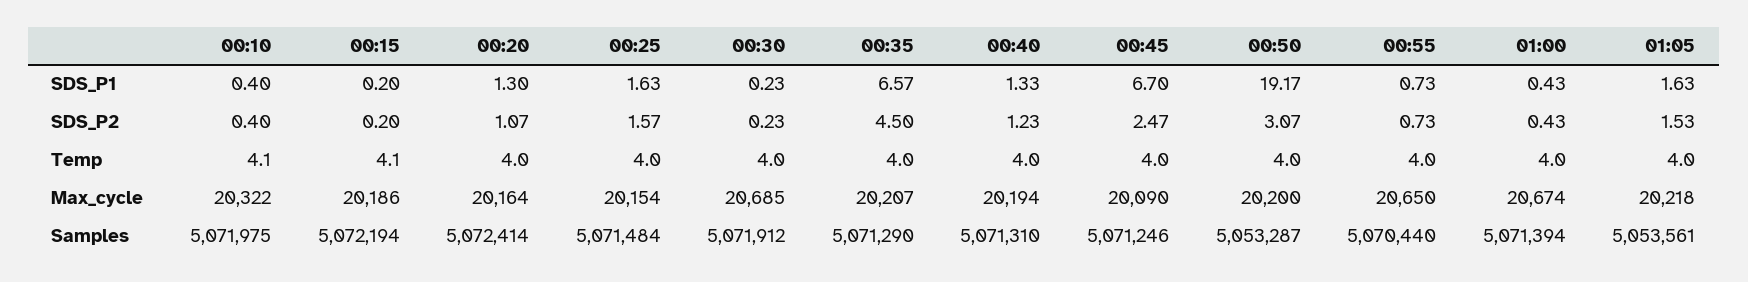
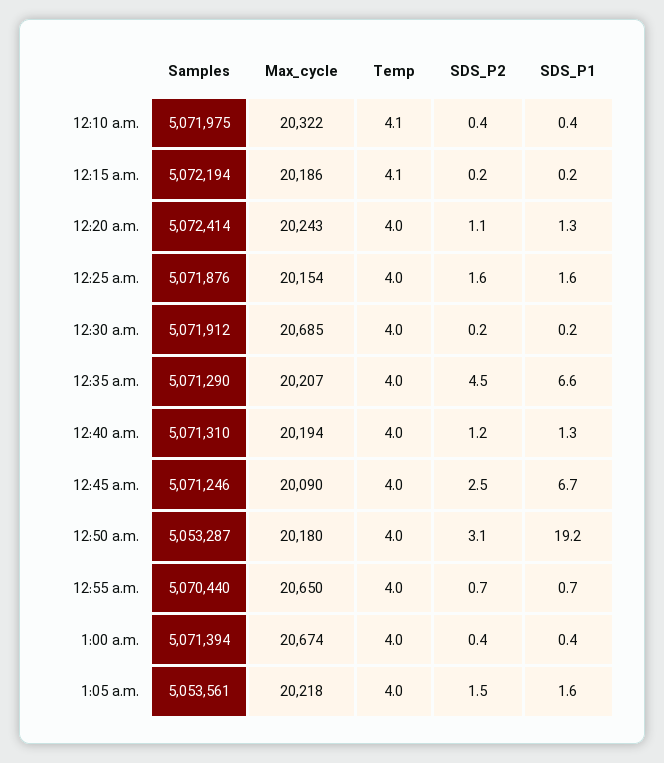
  {
    "00:10": {
      "SDS_P1": 0.4,
      "SDS_P2": 0.4,
      "Temp": 4.1,
      "Max_cycle": 20322,
      "Samples": 5071975
    },
    "00:15": {
      "SDS_P1": 0.2,
      "SDS_P2": 0.2,
      "Temp": 4.1,
      "Max_cycle": 20186,
      "Samples": 5072194
    },
    "00:20": {
      "SDS_P1": 1.3,
      "SDS_P2": 1.07,
      "Temp": 4,
-     "Max_cycle": 20164,
+     "Max_cycle": 20243,
      "Samples": 5072414
    },
    "00:25": {
      "SDS_P1": 1.63,
      "SDS_P2": 1.57,
      "Temp": 4,
      "Max_cycle": 20154,
-     "Samples": 5071484
+     "Samples": 5071876
    },
    "00:30": {
      "SDS_P1": 0.23,
      "SDS_P2": 0.23,
      "Temp": 4,
      "Max_cycle": 20685,
      "Samples": 5071912
    },
    "00:35": {
      "SDS_P1": 6.57,
      "SDS_P2": 4.5,
      "Temp": 4,
      "Max_cycle": 20207,
      "Samples": 5071290
    },
    "00:40": {
      "SDS_P1": 1.33,
      "SDS_P2": 1.23,
      "Temp": 4,
      "Max_cycle": 20194,
      "Samples": 5071310
    },
    "00:45": {
      "SDS_P1": 6.7,
      "SDS_P2": 2.47,
      "Temp": 4,
      "Max_cycle": 20090,
      "Samples": 5071246
    },
    "00:50": {
      "SDS_P1": 19.17,
      "SDS_P2": 3.07,
      "Temp": 4,
-     "Max_cycle": 20200,
+     "Max_cycle": 20180,
      "Samples": 5053287
    },
    "00:55": {
      "SDS_P1": 0.73,
      "SDS_P2": 0.73,
      "Temp": 4,
      "Max_cycle": 20650,
      "Samples": 5070440
    },
    "01:00": {
      "SDS_P1": 0.43,
      "SDS_P2": 0.43,
      "Temp": 4,
      "Max_cycle": 20674,
      "Samples": 5071394
    },
    "01:05": {
      "SDS_P1": 1.63,
      "SDS_P2": 1.53,
      "Temp": 4,
      "Max_cycle": 20218,
      "Samples": 5053561
    }
  }

